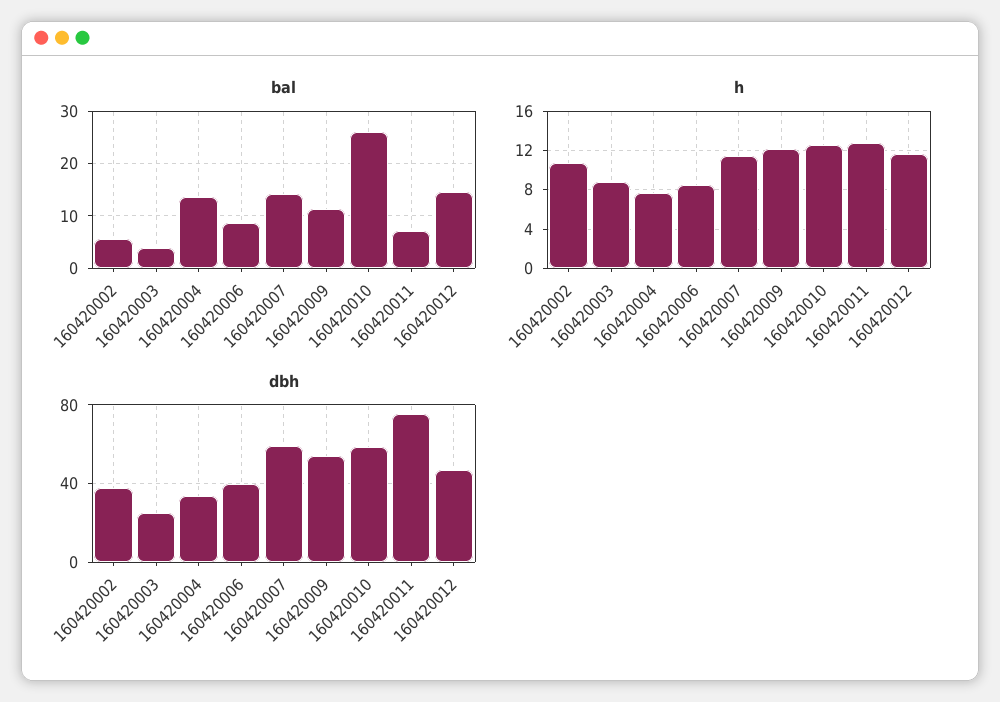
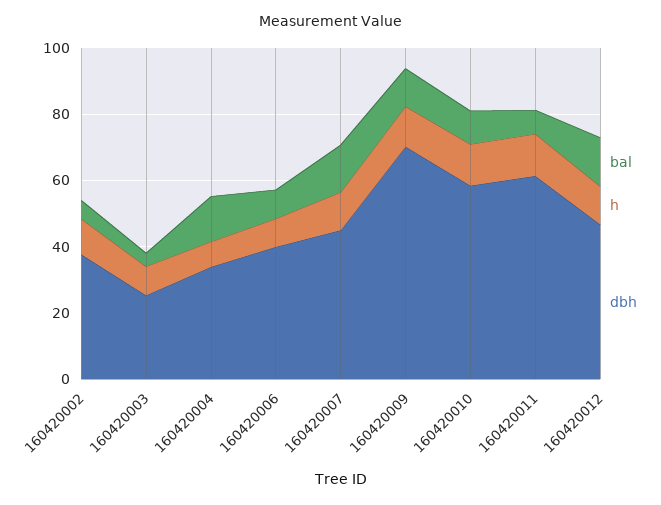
  {
    "bal": {
      "160420002": 6,
      "160420003": 4,
      "160420004": 14,
      "160420006": 8,
      "160420007": 14,
      "160420009": 12,
-     "160420010": 26,
+     "160420010": 10,
      "160420011": 8,
      "160420012": 14
    },
    "h": {
      "160420002": 11,
      "160420003": 9,
      "160420004": 8,
      "160420006": 8,
      "160420007": 11,
      "160420009": 12,
      "160420010": 13,
      "160420011": 13,
      "160420012": 12
    },
    "dbh": {
      "160420002": 40,
      "160420003": 25,
      "160420004": 35,
      "160420006": 40,
-     "160420007": 60,
+     "160420007": 45,
-     "160420009": 55,
+     "160420009": 70,
      "160420010": 60,
-     "160420011": 75,
+     "160420011": 60,
      "160420012": 45
    }
  }

